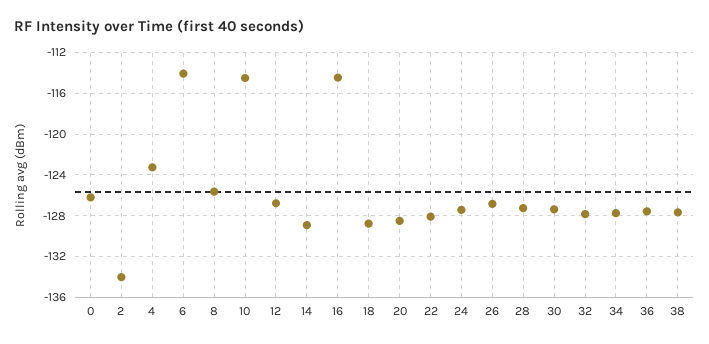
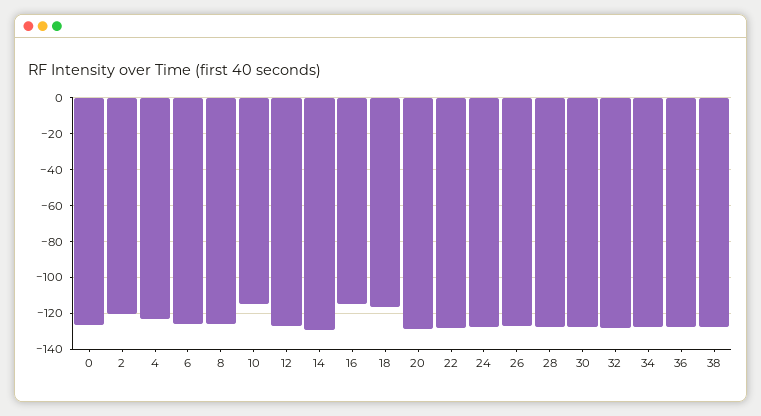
  {
    "0": -126,
-   "2": -134,
+   "2": -120,
    "4": -123,
-   "6": -114,
+   "6": -125,
    "8": -126,
    "10": -115,
    "12": -127,
    "14": -129,
    "16": -114,
-   "18": -129,
+   "18": -115,
    "20": -129,
    "22": -128,
    "24": -127,
    "26": -127,
    "28": -127,
    "30": -127,
    "32": -128,
    "34": -128,
    "36": -128,
    "38": -128
  }

